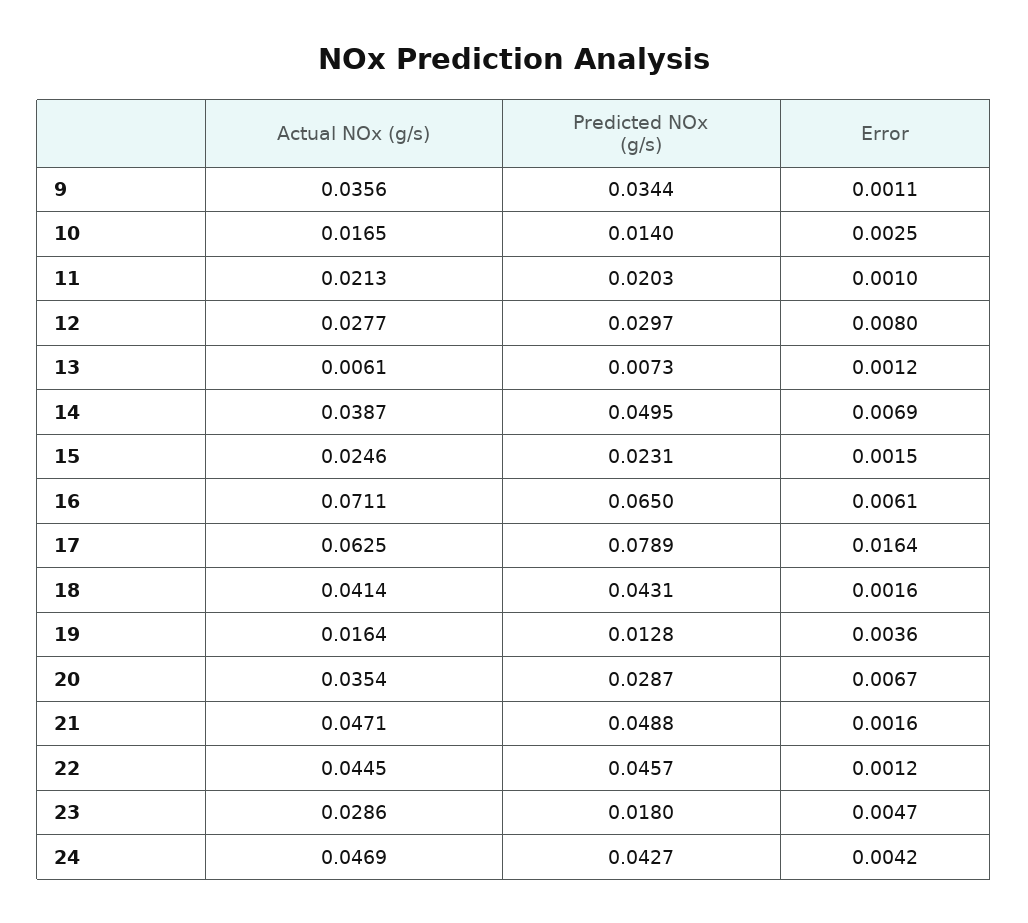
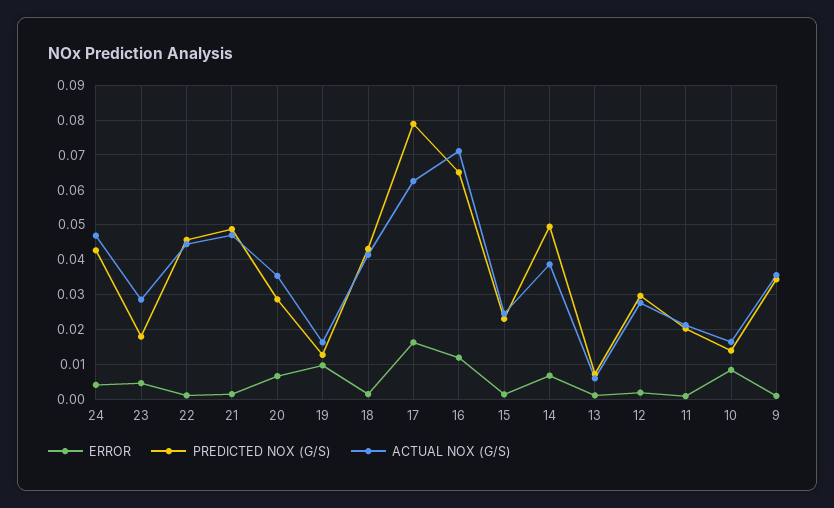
  {
    "Actual NOx (g/s)": {
      "9": 0.0356,
      "10": 0.0165,
      "11": 0.0213,
      "12": 0.0277,
      "13": 0.0061,
      "14": 0.0387,
      "15": 0.0246,
      "16": 0.0711,
      "17": 0.0625,
      "18": 0.0414,
      "19": 0.0164,
      "20": 0.0354,
      "21": 0.0471,
      "22": 0.0445,
      "23": 0.0286,
      "24": 0.0469
    },
    "Predicted NOx (g/s)": {
      "9": 0.0344,
      "10": 0.014,
      "11": 0.0203,
      "12": 0.0297,
      "13": 0.0073,
      "14": 0.0495,
      "15": 0.0231,
      "16": 0.065,
      "17": 0.0789,
      "18": 0.0431,
      "19": 0.0128,
      "20": 0.0287,
      "21": 0.0488,
      "22": 0.0457,
      "23": 0.018,
      "24": 0.0427
    },
    "Error": {
      "9": 0.0011,
-     "10": 0.0025,
+     "10": 0.008,
      "11": 0.001,
-     "12": 0.008,
+     "12": 0.002,
      "13": 0.0012,
      "14": 0.0069,
      "15": 0.0015,
-     "16": 0.0061,
+     "16": 0.012,
      "17": 0.0164,
      "18": 0.0016,
-     "19": 0.0036,
+     "19": 0.01,
      "20": 0.0067,
      "21": 0.0016,
      "22": 0.0012,
      "23": 0.0047,
      "24": 0.0042
    }
  }

